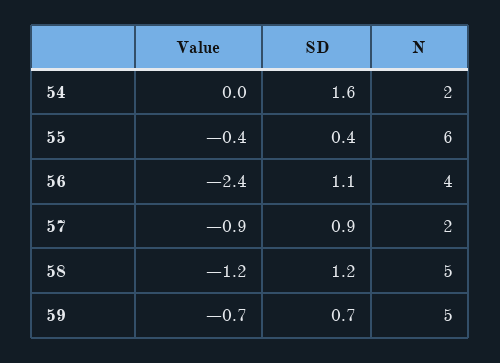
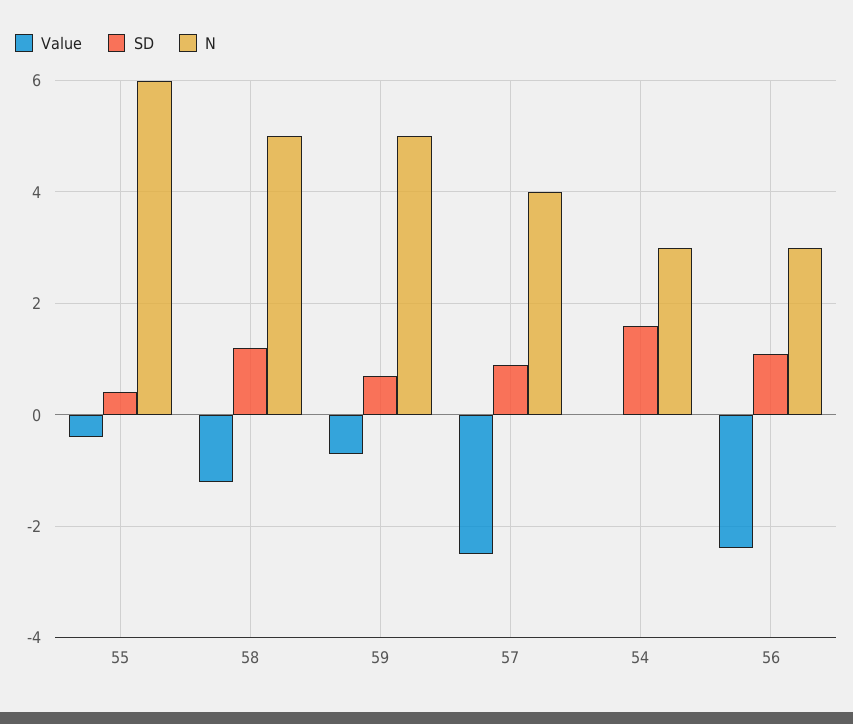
  {
    "Value": {
      "54": 0,
      "55": -0.4,
      "56": -2.4,
-     "57": -0.9,
+     "57": -2.5,
      "58": -1.2,
      "59": -0.7
    },
    "SD": {
      "54": 1.6,
      "55": 0.4,
      "56": 1.1,
      "57": 0.9,
      "58": 1.2,
      "59": 0.7
    },
    "N": {
-     "54": 2,
+     "54": 3,
      "55": 6,
-     "56": 4,
+     "56": 3,
-     "57": 2,
+     "57": 4,
      "58": 5,
      "59": 5
    }
  }

